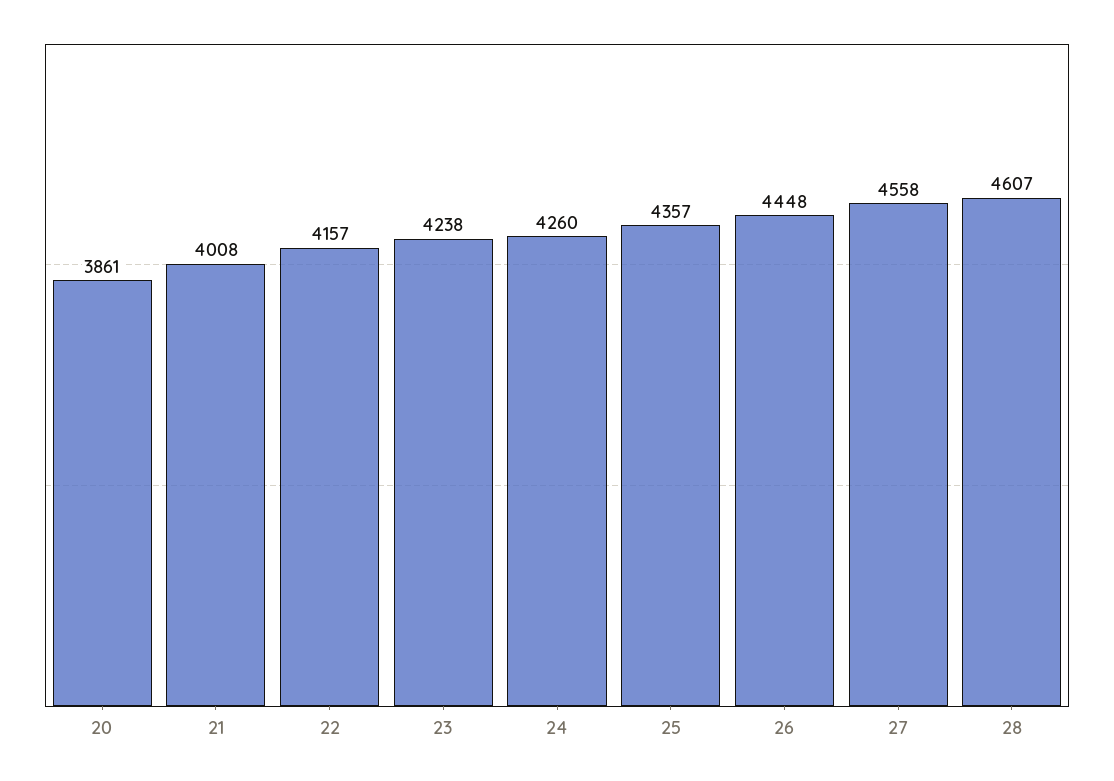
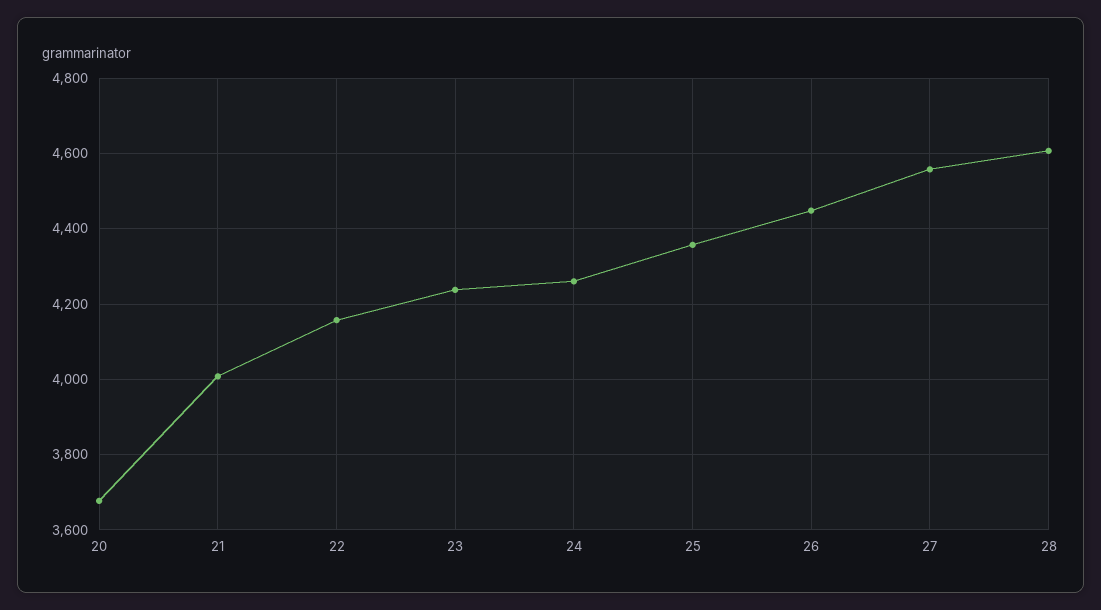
  {
-   "20": 3861,
+   "20": 3680,
    "21": 4008,
    "22": 4157,
    "23": 4238,
    "24": 4260,
    "25": 4357,
    "26": 4448,
    "27": 4558,
    "28": 4607
  }

